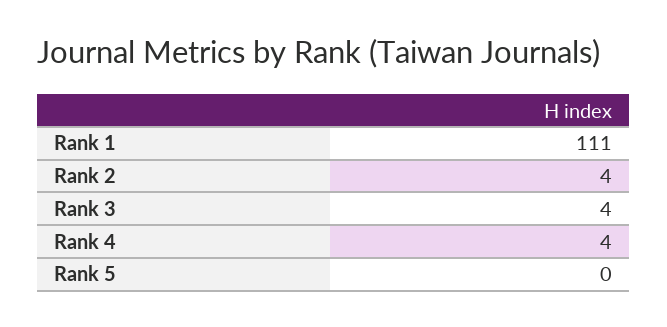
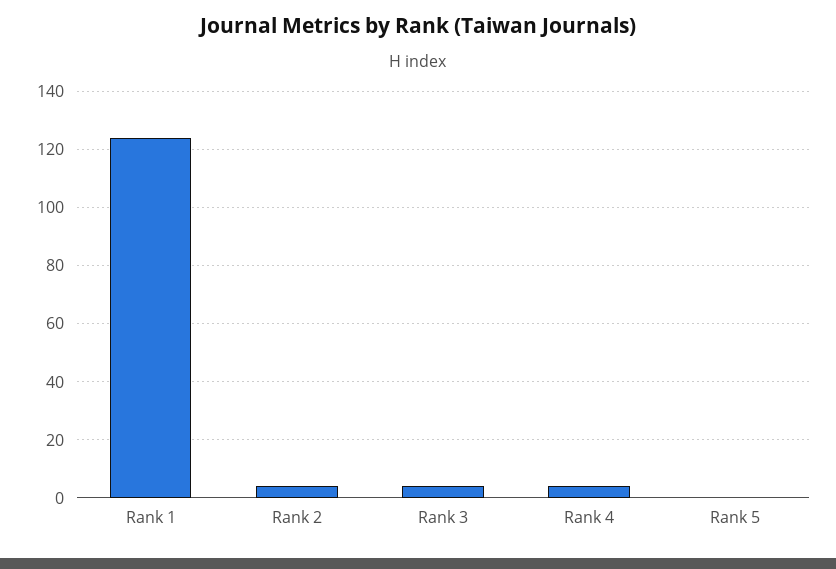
  {
-   "Rank 1": 111,
+   "Rank 1": 125,
    "Rank 2": 4,
    "Rank 3": 4,
    "Rank 4": 4,
    "Rank 5": 0
  }

